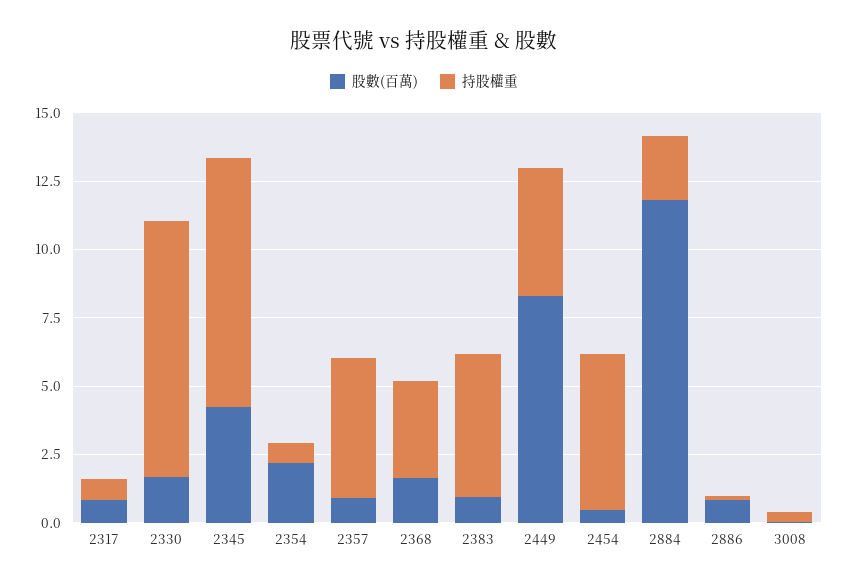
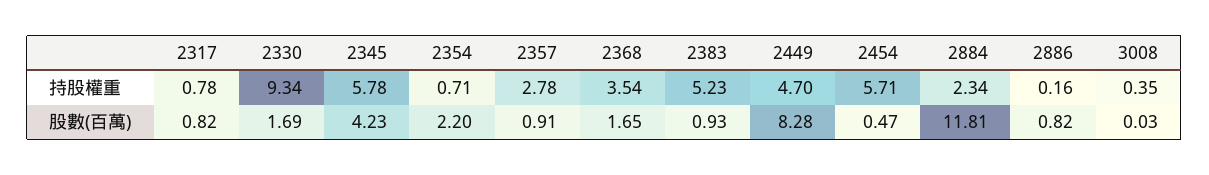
  {
    "股數(百萬)": {
      "2317": 0.82,
      "2330": 1.69,
      "2345": 4.23,
      "2354": 2.2,
      "2357": 0.91,
      "2368": 1.65,
      "2383": 0.93,
      "2449": 8.28,
      "2454": 0.47,
      "2884": 11.81,
      "2886": 0.82,
      "3008": 0.03
    },
    "持股權重": {
      "2317": 0.78,
      "2330": 9.34,
-     "2345": 9,
+     "2345": 5.78,
      "2354": 0.71,
-     "2357": 5,
+     "2357": 2.78,
      "2368": 3.54,
      "2383": 5.23,
      "2449": 4.7,
      "2454": 5.71,
      "2884": 2.34,
      "2886": 0.16,
      "3008": 0.35
    }
  }

